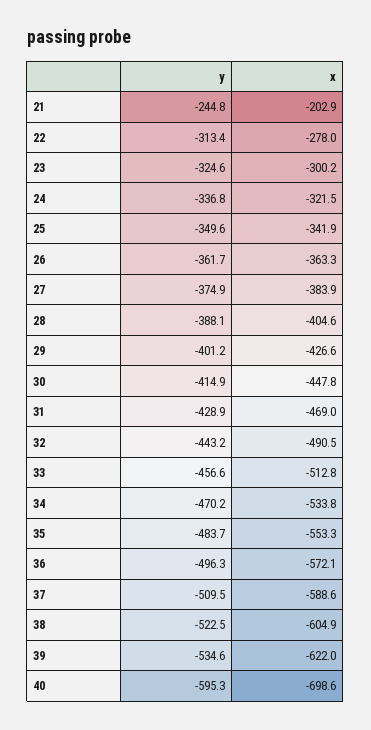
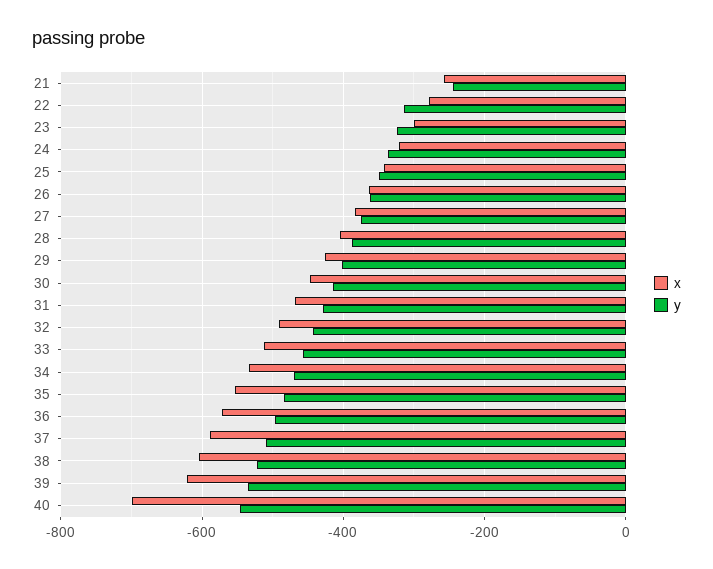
  {
    "y": {
      "21": -244.8,
      "22": -313.4,
      "23": -324.6,
      "24": -336.8,
      "25": -349.6,
      "26": -361.7,
      "27": -374.9,
      "28": -388.1,
      "29": -401.2,
      "30": -414.9,
      "31": -428.9,
      "32": -443.2,
      "33": -456.6,
      "34": -470.2,
      "35": -483.7,
      "36": -496.3,
      "37": -509.5,
      "38": -522.5,
      "39": -534.6,
-     "40": -595.3
+     "40": -540
    },
    "x": {
-     "21": -202.9,
+     "21": -260,
      "22": -278,
      "23": -300.2,
      "24": -321.5,
      "25": -341.9,
      "26": -363.3,
      "27": -383.9,
      "28": -404.6,
      "29": -426.6,
      "30": -447.8,
      "31": -469,
      "32": -490.5,
      "33": -512.8,
      "34": -533.8,
      "35": -553.3,
      "36": -572.1,
      "37": -588.6,
      "38": -604.9,
      "39": -622,
      "40": -698.6
    }
  }

